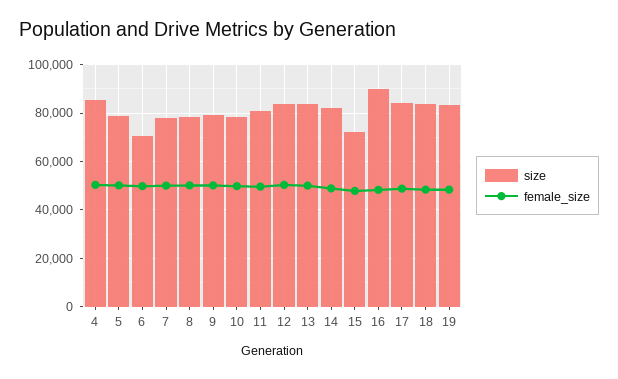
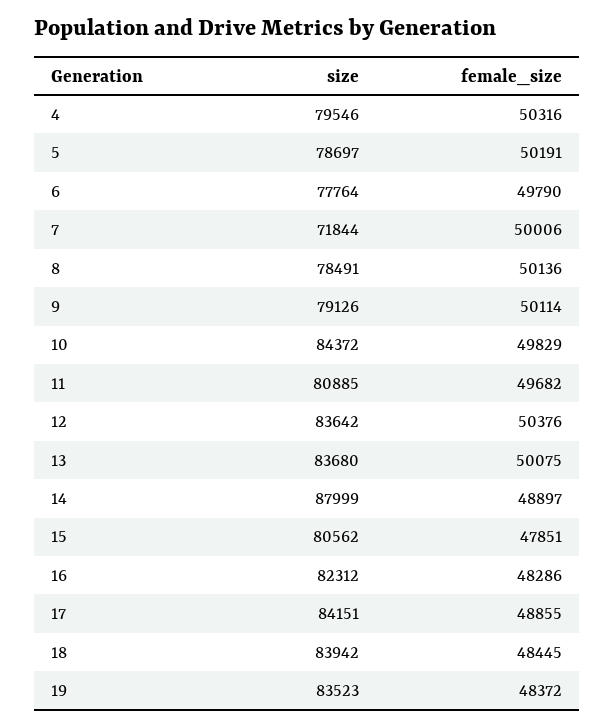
  {
    "size": {
-     "4": 85000,
+     "4": 79546,
      "5": 78697,
-     "6": 70000,
+     "6": 77764,
-     "7": 77500,
+     "7": 71844,
      "8": 78491,
      "9": 79126,
-     "10": 77500,
+     "10": 84372,
      "11": 80885,
      "12": 83642,
      "13": 83680,
-     "14": 82500,
+     "14": 87999,
-     "15": 72500,
+     "15": 80562,
-     "16": 90000,
+     "16": 82312,
      "17": 84151,
      "18": 83942,
      "19": 83523
    },
    "female_size": {
      "4": 50316,
      "5": 50191,
      "6": 49790,
      "7": 50006,
      "8": 50136,
      "9": 50114,
      "10": 49829,
      "11": 49682,
      "12": 50376,
      "13": 50075,
      "14": 48897,
      "15": 47851,
      "16": 48286,
      "17": 48855,
      "18": 48445,
      "19": 48372
    }
  }

